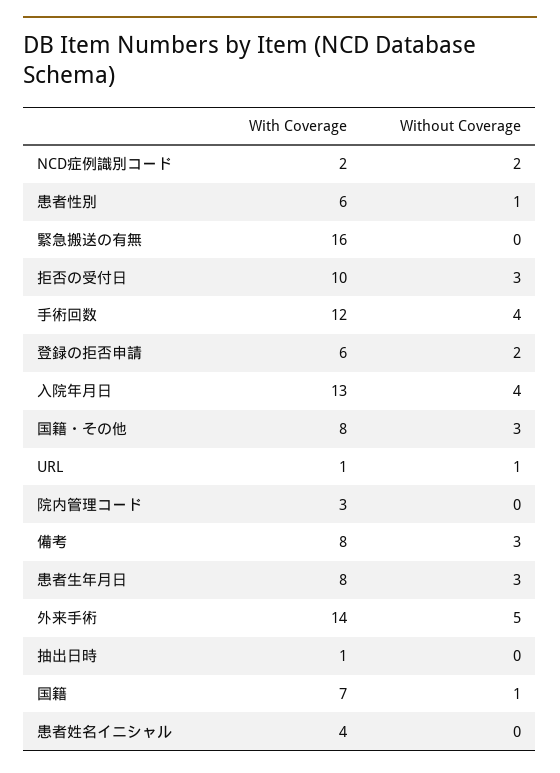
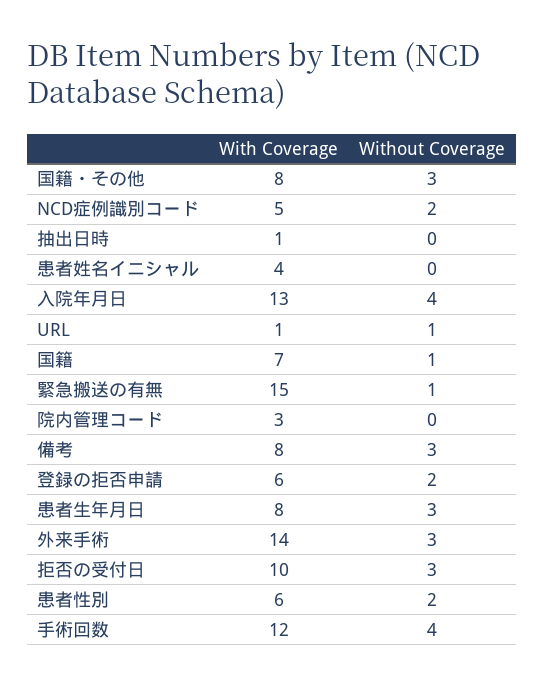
  {
    "With Coverage": {
-     "NCD症例識別コード": 2,
+     "NCD症例識別コード": 5,
      "患者性別": 6,
-     "緊急搬送の有無": 16,
+     "緊急搬送の有無": 15,
      "拒否の受付日": 10,
      "手術回数": 12,
      "登録の拒否申請": 6,
      "入院年月日": 13,
      "国籍・その他": 8,
      "URL": 1,
      "院内管理コード": 3,
      "備考": 8,
      "患者生年月日": 8,
      "外来手術": 14,
      "抽出日時": 1,
      "国籍": 7,
      "患者姓名イニシャル": 4
    },
    "Without Coverage": {
      "NCD症例識別コード": 2,
-     "患者性別": 1,
+     "患者性別": 2,
-     "緊急搬送の有無": 0,
+     "緊急搬送の有無": 1,
      "拒否の受付日": 3,
      "手術回数": 4,
      "登録の拒否申請": 2,
      "入院年月日": 4,
      "国籍・その他": 3,
      "URL": 1,
      "院内管理コード": 0,
      "備考": 3,
      "患者生年月日": 3,
-     "外来手術": 5,
+     "外来手術": 3,
      "抽出日時": 0,
      "国籍": 1,
      "患者姓名イニシャル": 0
    }
  }

